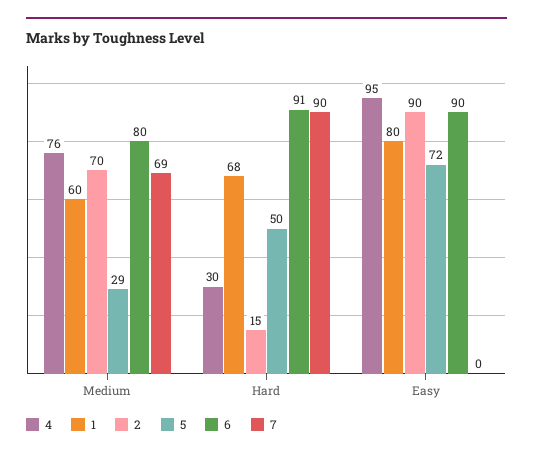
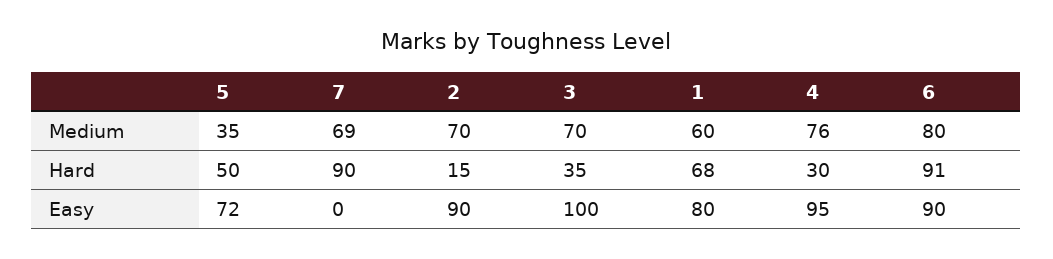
  {
    "4": {
      "Medium": 76,
      "Hard": 30,
      "Easy": 95
    },
    "1": {
      "Medium": 60,
      "Hard": 68,
      "Easy": 80
    },
    "2": {
      "Medium": 70,
      "Hard": 15,
      "Easy": 90
    },
    "5": {
-     "Medium": 29,
+     "Medium": 35,
      "Hard": 50,
      "Easy": 72
    },
    "6": {
      "Medium": 80,
      "Hard": 91,
      "Easy": 90
    },
    "7": {
      "Medium": 69,
      "Hard": 90,
      "Easy": 0
-   }
+   },
+   "3": {
+     "Medium": 70,
+     "Hard": 35,
+     "Easy": 100
+   }
  }

